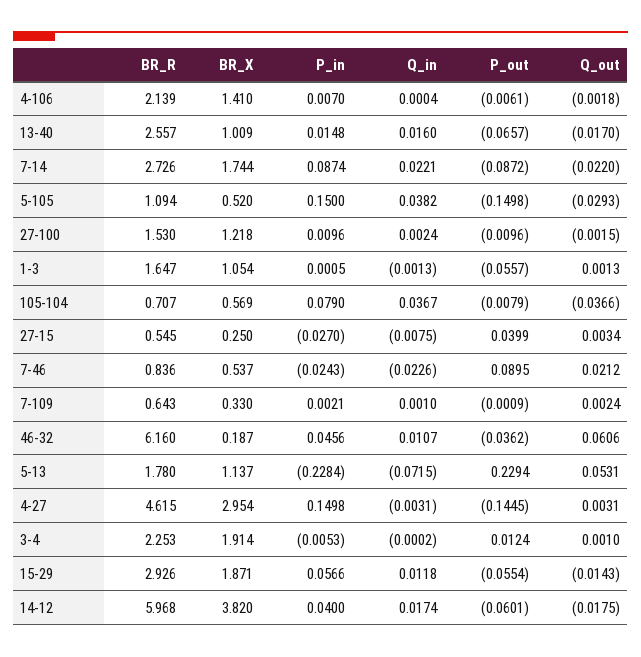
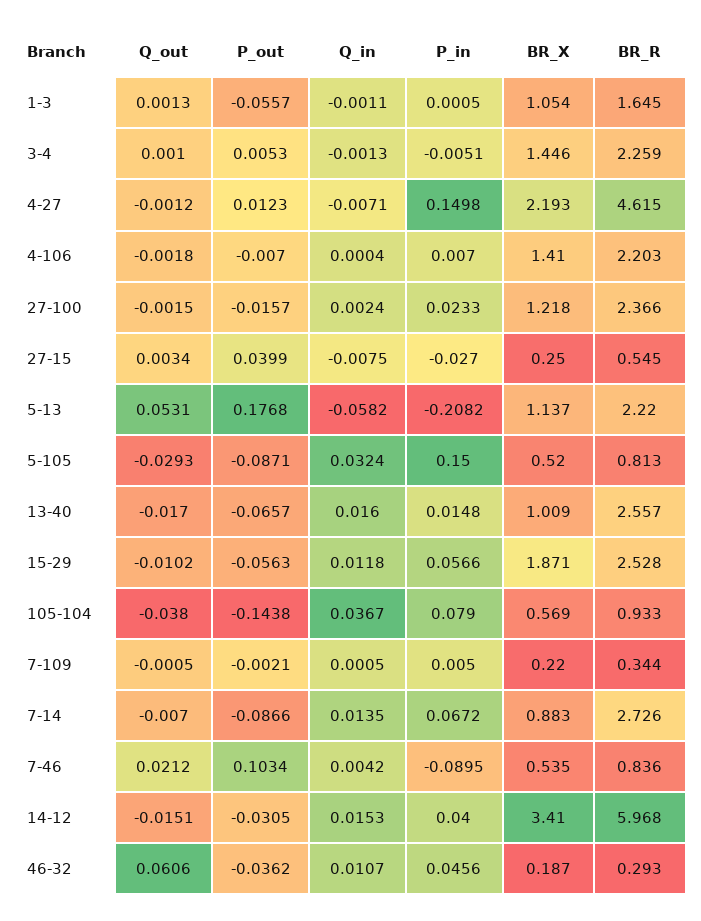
  {
    "BR_R": {
-     "4-106": 2.139,
+     "4-106": 2.203,
      "13-40": 2.557,
      "7-14": 2.726,
-     "5-105": 1.094,
+     "5-105": 0.813,
-     "27-100": 1.53,
+     "27-100": 2.366,
-     "1-3": 1.647,
+     "1-3": 1.645,
-     "105-104": 0.707,
+     "105-104": 0.933,
      "27-15": 0.545,
      "7-46": 0.836,
-     "7-109": 0.643,
+     "7-109": 0.344,
-     "46-32": 6.16,
+     "46-32": 0.293,
-     "5-13": 1.78,
+     "5-13": 2.22,
      "4-27": 4.615,
-     "3-4": 2.253,
+     "3-4": 2.259,
-     "15-29": 2.926,
+     "15-29": 2.528,
      "14-12": 5.968
    },
    "BR_X": {
      "4-106": 1.41,
      "13-40": 1.009,
-     "7-14": 1.744,
+     "7-14": 0.883,
      "5-105": 0.52,
      "27-100": 1.218,
      "1-3": 1.054,
      "105-104": 0.569,
      "27-15": 0.25,
-     "7-46": 0.537,
+     "7-46": 0.535,
-     "7-109": 0.33,
+     "7-109": 0.22,
      "46-32": 0.187,
      "5-13": 1.137,
-     "4-27": 2.954,
+     "4-27": 2.193,
-     "3-4": 1.914,
+     "3-4": 1.446,
      "15-29": 1.871,
-     "14-12": 3.82
+     "14-12": 3.41
    },
    "P_in": {
      "4-106": 0.007,
      "13-40": 0.0148,
-     "7-14": 0.0874,
+     "7-14": 0.0672,
      "5-105": 0.15,
-     "27-100": 0.0096,
+     "27-100": 0.0233,
      "1-3": 0.0005,
      "105-104": 0.079,
      "27-15": -0.027,
-     "7-46": -0.0243,
+     "7-46": -0.0895,
-     "7-109": 0.0021,
+     "7-109": 0.005,
      "46-32": 0.0456,
-     "5-13": -0.2284,
+     "5-13": -0.2082,
      "4-27": 0.1498,
-     "3-4": -0.0053,
+     "3-4": -0.0051,
      "15-29": 0.0566,
      "14-12": 0.04
    },
    "Q_in": {
      "4-106": 0.0004,
      "13-40": 0.016,
-     "7-14": 0.0221,
+     "7-14": 0.0135,
-     "5-105": 0.0382,
+     "5-105": 0.0324,
      "27-100": 0.0024,
-     "1-3": -0.0013,
+     "1-3": -0.0011,
      "105-104": 0.0367,
      "27-15": -0.0075,
-     "7-46": -0.0226,
+     "7-46": 0.0042,
-     "7-109": 0.001,
+     "7-109": 0.0005,
      "46-32": 0.0107,
-     "5-13": -0.0715,
+     "5-13": -0.0582,
-     "4-27": -0.0031,
+     "4-27": -0.0071,
-     "3-4": -0.0002,
+     "3-4": -0.0013,
      "15-29": 0.0118,
-     "14-12": 0.0174
+     "14-12": 0.0153
    },
    "P_out": {
-     "4-106": -0.0061,
+     "4-106": -0.007,
      "13-40": -0.0657,
-     "7-14": -0.0872,
+     "7-14": -0.0866,
-     "5-105": -0.1498,
+     "5-105": -0.0871,
-     "27-100": -0.0096,
+     "27-100": -0.0157,
      "1-3": -0.0557,
-     "105-104": -0.0079,
+     "105-104": -0.1438,
      "27-15": 0.0399,
-     "7-46": 0.0895,
+     "7-46": 0.1034,
-     "7-109": -0.0009,
+     "7-109": -0.0021,
      "46-32": -0.0362,
-     "5-13": 0.2294,
+     "5-13": 0.1768,
-     "4-27": -0.1445,
+     "4-27": 0.0123,
-     "3-4": 0.0124,
+     "3-4": 0.0053,
-     "15-29": -0.0554,
+     "15-29": -0.0563,
-     "14-12": -0.0601
+     "14-12": -0.0305
    },
    "Q_out": {
      "4-106": -0.0018,
      "13-40": -0.017,
-     "7-14": -0.022,
+     "7-14": -0.007,
      "5-105": -0.0293,
      "27-100": -0.0015,
      "1-3": 0.0013,
-     "105-104": -0.0366,
+     "105-104": -0.038,
      "27-15": 0.0034,
      "7-46": 0.0212,
-     "7-109": 0.0024,
+     "7-109": -0.0005,
      "46-32": 0.0606,
      "5-13": 0.0531,
-     "4-27": 0.0031,
+     "4-27": -0.0012,
      "3-4": 0.001,
-     "15-29": -0.0143,
+     "15-29": -0.0102,
-     "14-12": -0.0175
+     "14-12": -0.0151
    }
  }

